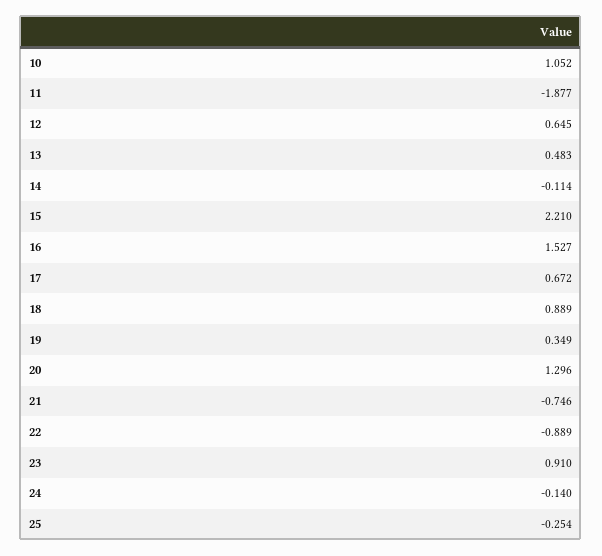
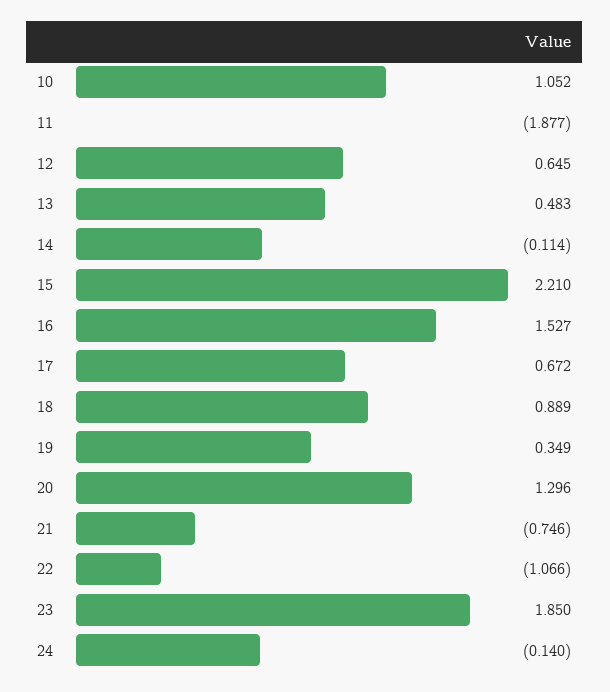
  {
    "10": 1.052,
    "11": -1.877,
    "12": 0.645,
    "13": 0.483,
    "14": -0.114,
    "15": 2.21,
    "16": 1.527,
    "17": 0.672,
    "18": 0.889,
    "19": 0.349,
    "20": 1.296,
    "21": -0.746,
-   "22": -0.889,
+   "22": -1.066,
-   "23": 0.91,
+   "23": 1.85,
-   "24": -0.14,
+   "24": -0.14
-   "25": -0.254
  }

